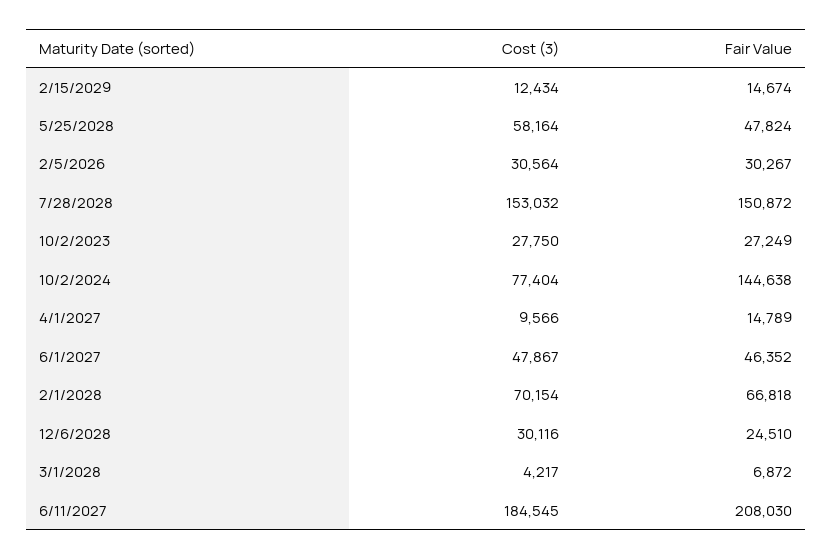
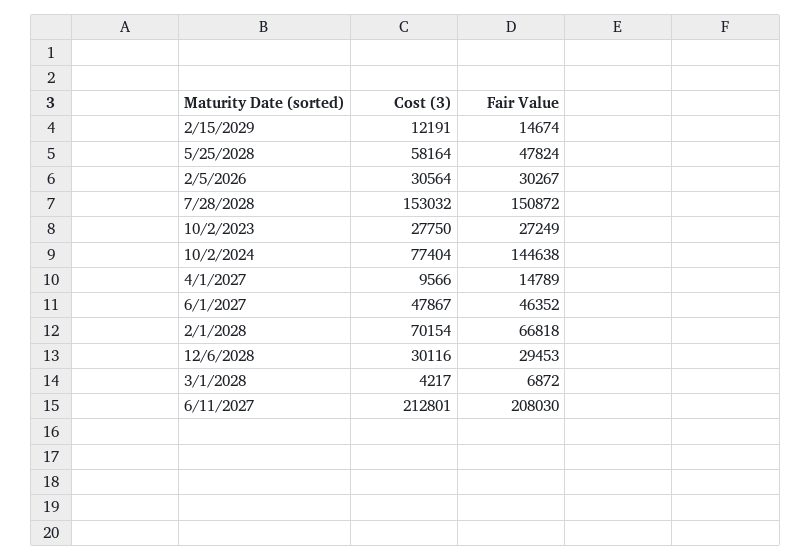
  {
    "Cost (3)": {
-     "2/15/2029": 12434,
+     "2/15/2029": 12191,
      "5/25/2028": 58164,
      "2/5/2026": 30564,
      "7/28/2028": 153032,
      "10/2/2023": 27750,
      "10/2/2024": 77404,
      "4/1/2027": 9566,
      "6/1/2027": 47867,
      "2/1/2028": 70154,
      "12/6/2028": 30116,
      "3/1/2028": 4217,
-     "6/11/2027": 184545
+     "6/11/2027": 212801
    },
    "Fair Value": {
      "2/15/2029": 14674,
      "5/25/2028": 47824,
      "2/5/2026": 30267,
      "7/28/2028": 150872,
      "10/2/2023": 27249,
      "10/2/2024": 144638,
      "4/1/2027": 14789,
      "6/1/2027": 46352,
      "2/1/2028": 66818,
-     "12/6/2028": 24510,
+     "12/6/2028": 29453,
      "3/1/2028": 6872,
      "6/11/2027": 208030
    }
  }

